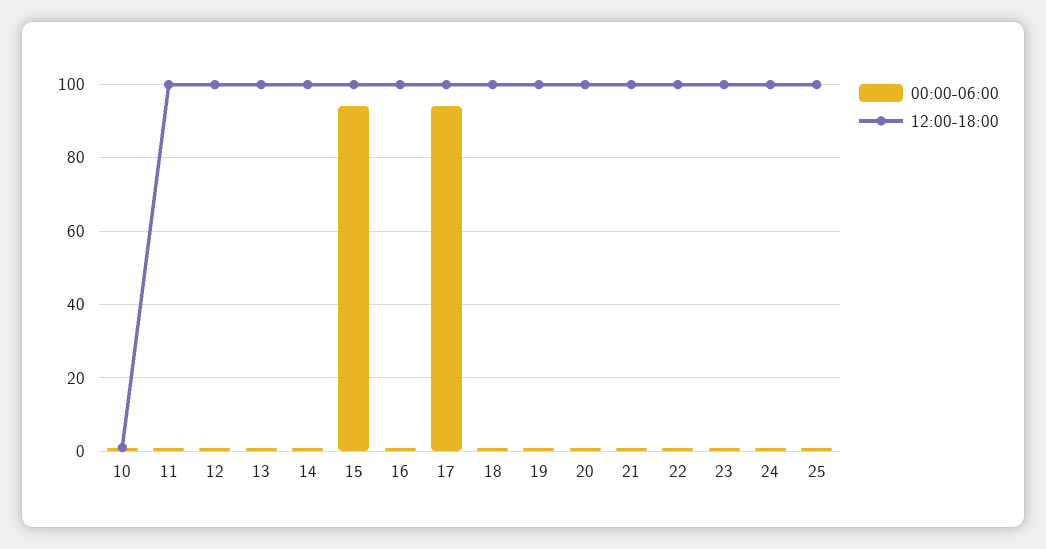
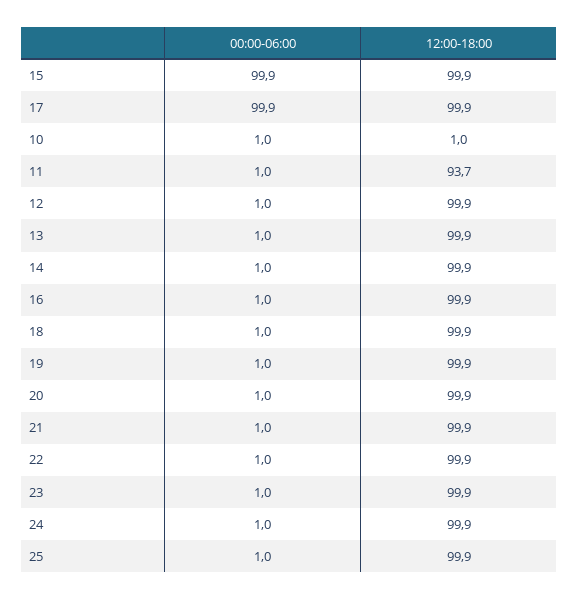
  {
    "00:00-06:00": {
      "10": 1,
      "11": 1,
      "12": 1,
      "13": 1,
      "14": 1,
-     "15": 94,
+     "15": 99.9,
      "16": 1,
-     "17": 94,
+     "17": 99.9,
      "18": 1,
      "19": 1,
      "20": 1,
      "21": 1,
      "22": 1,
      "23": 1,
      "24": 1,
      "25": 1
    },
    "12:00-18:00": {
      "10": 1,
-     "11": 100,
+     "11": 93.7,
      "12": 99.9,
      "13": 99.9,
      "14": 99.9,
      "15": 99.9,
      "16": 99.9,
      "17": 99.9,
      "18": 99.9,
      "19": 99.9,
      "20": 99.9,
      "21": 99.9,
      "22": 99.9,
      "23": 99.9,
      "24": 99.9,
      "25": 99.9
    }
  }

